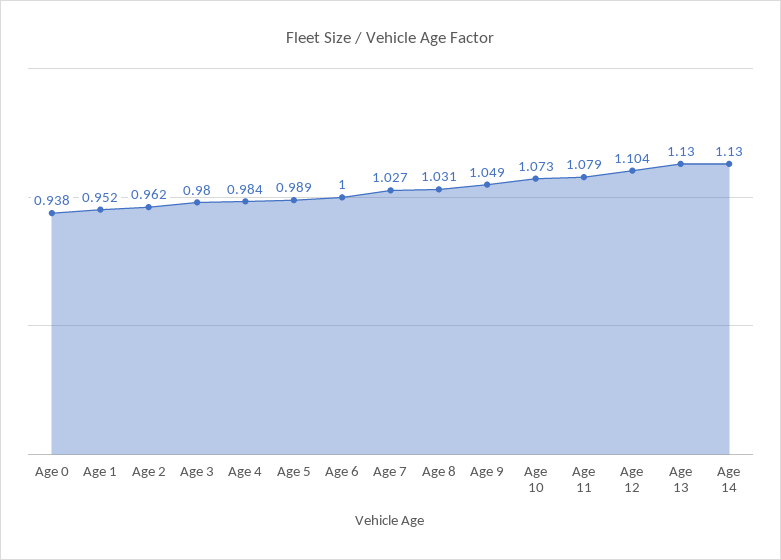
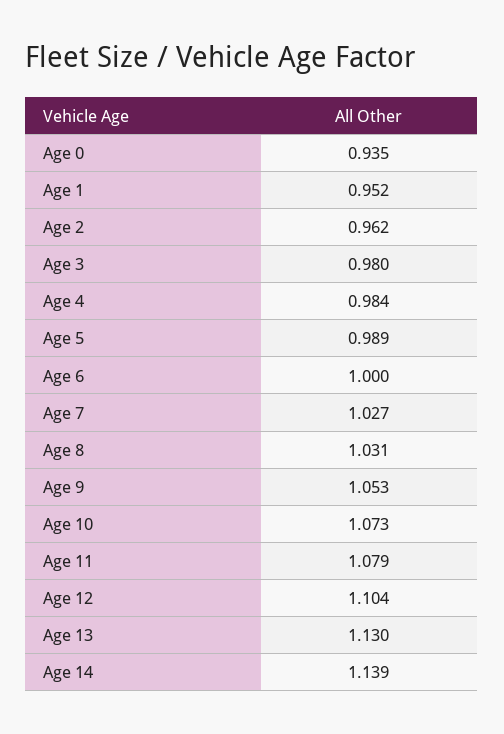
  {
-   "Age 0": 0.938,
+   "Age 0": 0.935,
    "Age 1": 0.952,
    "Age 2": 0.962,
    "Age 3": 0.98,
    "Age 4": 0.984,
    "Age 5": 0.989,
    "Age 6": 1,
    "Age 7": 1.027,
    "Age 8": 1.031,
-   "Age 9": 1.049,
+   "Age 9": 1.053,
    "Age 10": 1.073,
    "Age 11": 1.079,
    "Age 12": 1.104,
    "Age 13": 1.13,
-   "Age 14": 1.13
+   "Age 14": 1.139
  }

